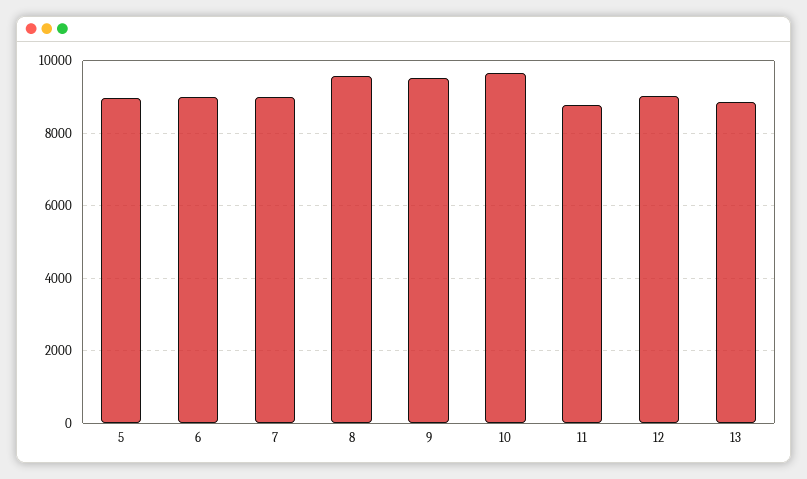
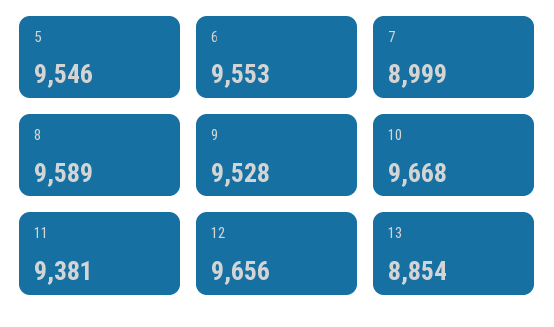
  {
-   "5": 9000,
+   "5": 9546,
-   "6": 9000,
+   "6": 9553,
    "7": 8999,
    "8": 9589,
    "9": 9528,
    "10": 9668,
-   "11": 8800,
+   "11": 9381,
-   "12": 9000,
+   "12": 9656,
    "13": 8854
  }

